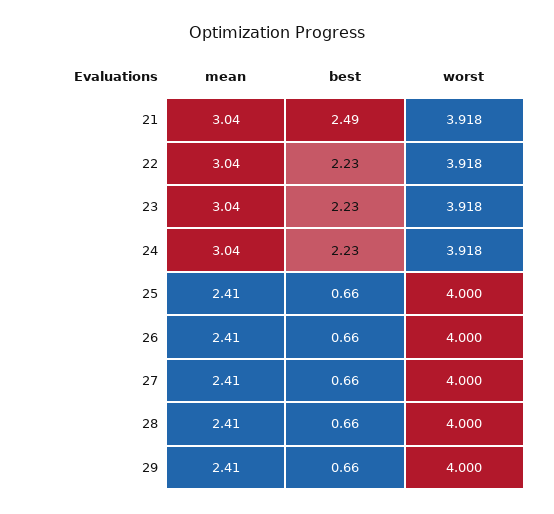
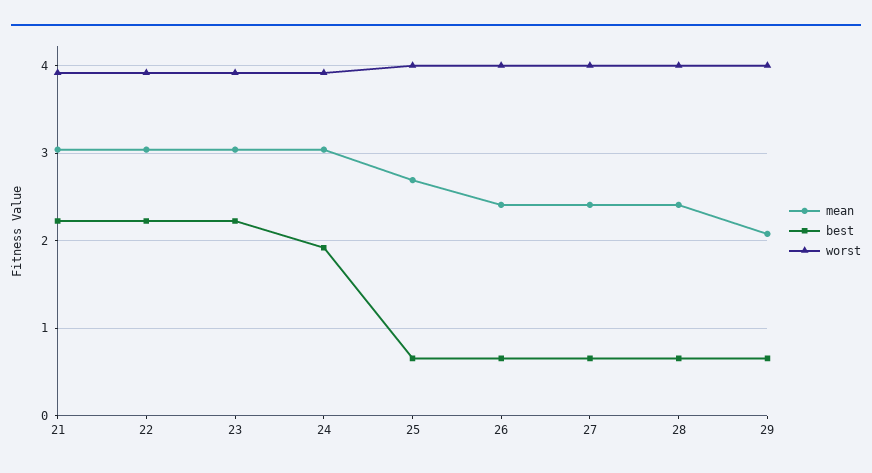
  {
    "mean": {
      "21": 3.04,
      "22": 3.04,
      "23": 3.04,
      "24": 3.04,
-     "25": 2.41,
+     "25": 2.7,
      "26": 2.41,
      "27": 2.41,
      "28": 2.41,
-     "29": 2.41
+     "29": 2.1
    },
    "best": {
-     "21": 2.49,
+     "21": 2.2,
      "22": 2.23,
      "23": 2.23,
-     "24": 2.23,
+     "24": 1.9,
      "25": 0.66,
      "26": 0.66,
      "27": 0.66,
      "28": 0.66,
      "29": 0.66
    },
    "worst": {
      "21": 3.918,
      "22": 3.918,
      "23": 3.918,
      "24": 3.918,
      "25": 4,
      "26": 4,
      "27": 4,
      "28": 4,
      "29": 4
    }
  }

